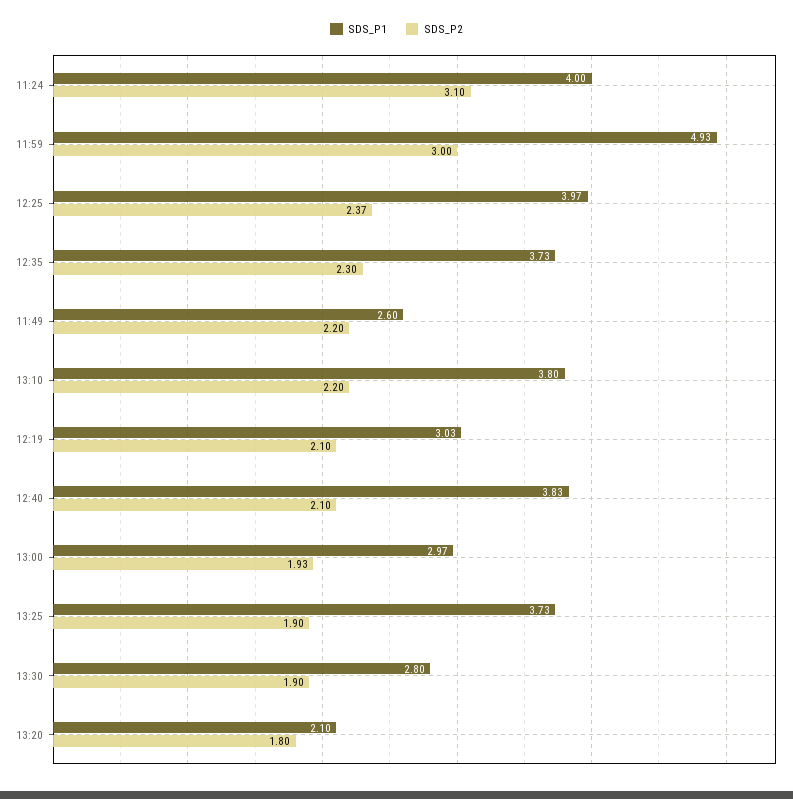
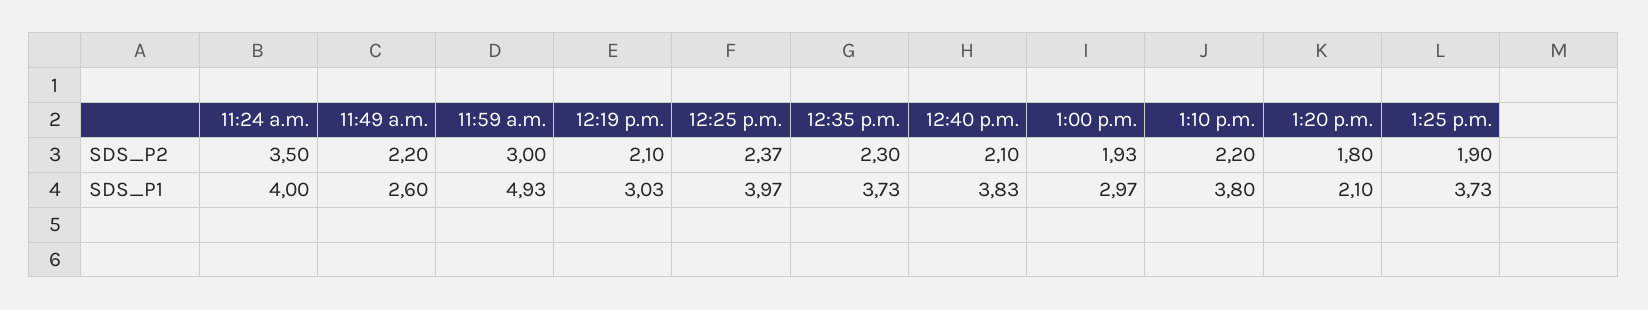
  {
    "SDS_P1": {
      "11:24": 4,
      "11:59": 4.93,
      "12:25": 3.97,
      "12:35": 3.73,
      "11:49": 2.6,
      "13:10": 3.8,
      "12:19": 3.03,
      "12:40": 3.83,
      "13:00": 2.97,
      "13:25": 3.73,
-     "13:30": 2.8,
      "13:20": 2.1
    },
    "SDS_P2": {
-     "11:24": 3.1,
+     "11:24": 3.5,
      "11:59": 3,
      "12:25": 2.37,
      "12:35": 2.3,
      "11:49": 2.2,
      "13:10": 2.2,
      "12:19": 2.1,
      "12:40": 2.1,
      "13:00": 1.93,
      "13:25": 1.9,
-     "13:30": 1.9,
      "13:20": 1.8
    }
  }

